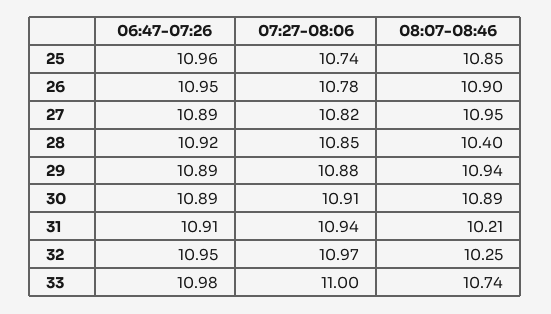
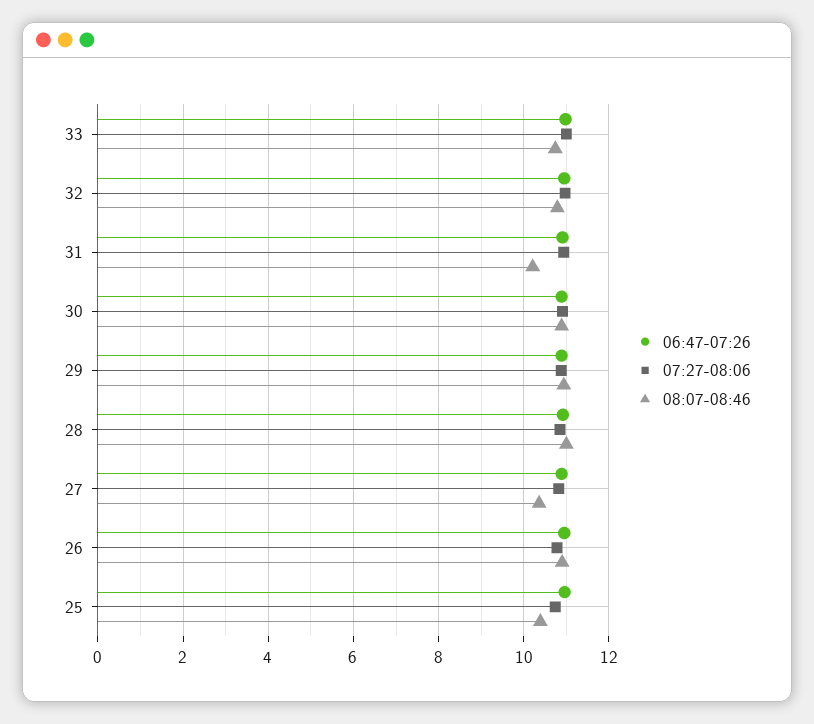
  {
    "06:47-07:26": {
      "25": 10.96,
      "26": 10.95,
      "27": 10.89,
      "28": 10.92,
      "29": 10.89,
      "30": 10.89,
      "31": 10.91,
      "32": 10.95,
      "33": 10.98
    },
    "07:27-08:06": {
      "25": 10.74,
      "26": 10.78,
      "27": 10.82,
      "28": 10.85,
      "29": 10.88,
      "30": 10.91,
      "31": 10.94,
      "32": 10.97,
      "33": 11
    },
    "08:07-08:46": {
-     "25": 10.85,
+     "25": 10.4,
      "26": 10.9,
-     "27": 10.95,
+     "27": 10.4,
-     "28": 10.4,
+     "28": 11,
      "29": 10.94,
      "30": 10.89,
      "31": 10.21,
-     "32": 10.25,
+     "32": 10.8,
      "33": 10.74
    }
  }

